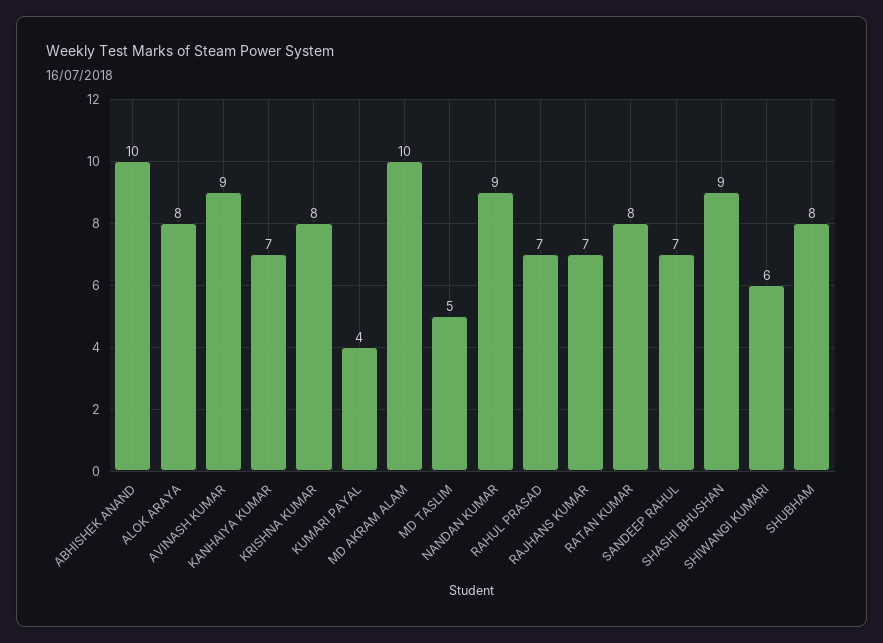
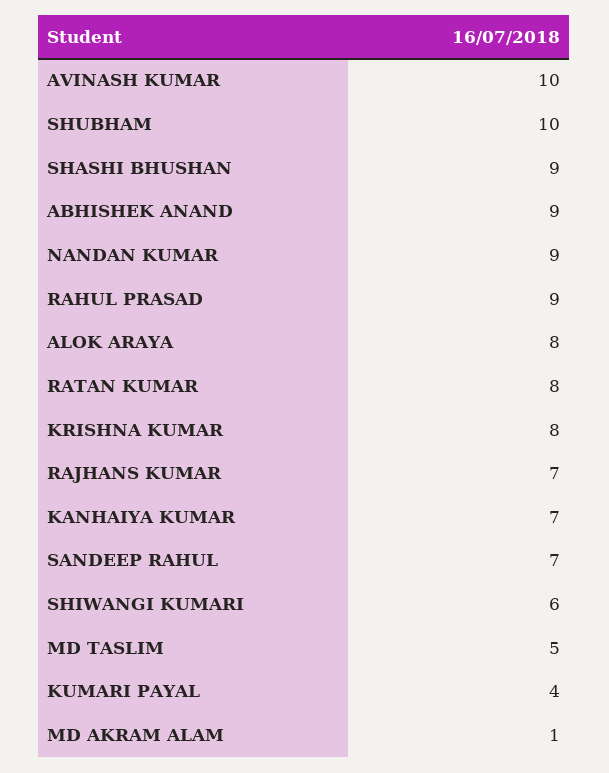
  {
-   "ABHISHEK ANAND": 10,
+   "ABHISHEK ANAND": 9,
    "ALOK ARAYA": 8,
-   "AVINASH KUMAR": 9,
+   "AVINASH KUMAR": 10,
    "KANHAIYA KUMAR": 7,
    "KRISHNA KUMAR": 8,
    "KUMARI PAYAL": 4,
-   "MD AKRAM ALAM": 10,
+   "MD AKRAM ALAM": 1,
    "MD TASLIM": 5,
    "NANDAN KUMAR": 9,
-   "RAHUL PRASAD": 7,
+   "RAHUL PRASAD": 9,
    "RAJHANS KUMAR": 7,
    "RATAN KUMAR": 8,
    "SANDEEP RAHUL": 7,
    "SHASHI BHUSHAN": 9,
    "SHIWANGI KUMARI": 6,
-   "SHUBHAM": 8
+   "SHUBHAM": 10
  }

